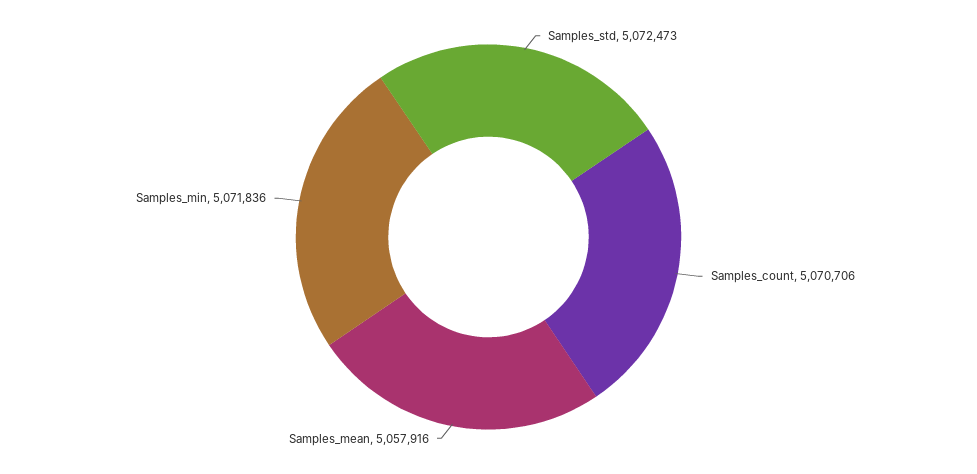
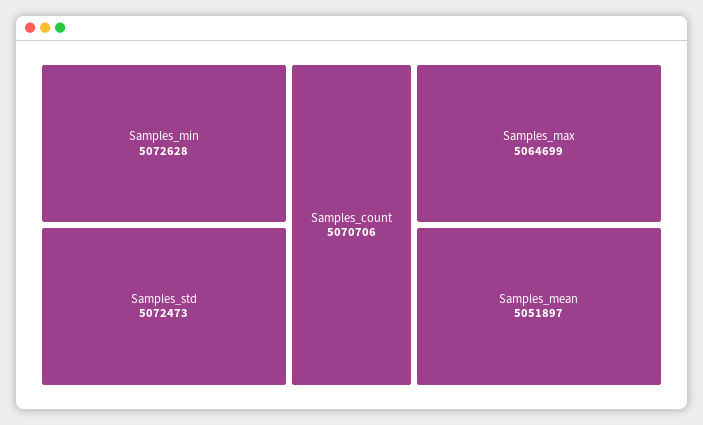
  {
    "Samples_std": 5072473,
    "Samples_count": 5070706,
-   "Samples_mean": 5057916,
+   "Samples_mean": 5051897,
-   "Samples_min": 5071836
+   "Samples_min": 5072628,
+   "Samples_max": 5064699
  }

